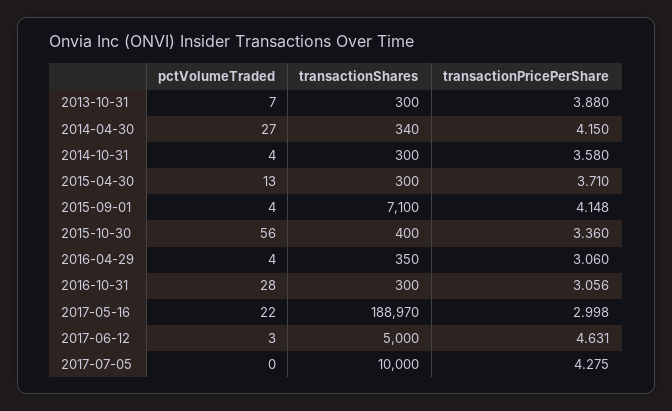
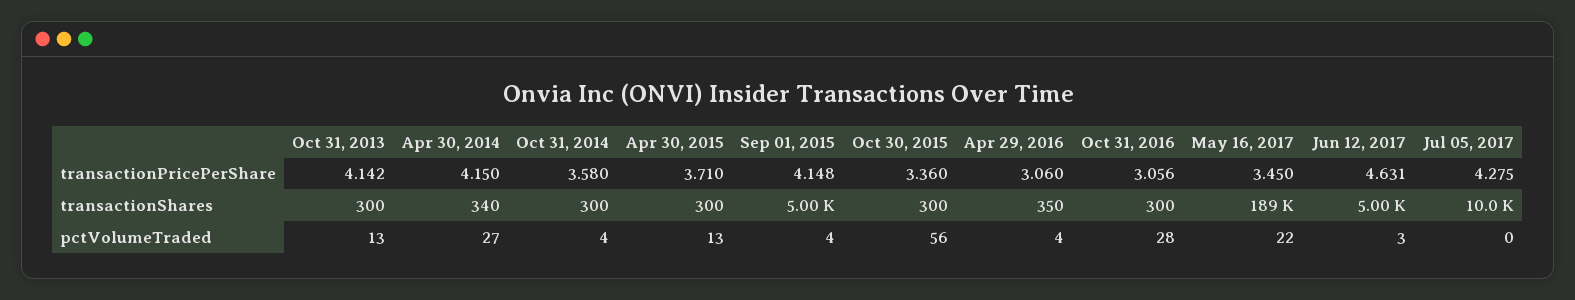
  {
    "pctVolumeTraded": {
-     "2013-10-31": 7,
+     "2013-10-31": 13,
      "2014-04-30": 27,
      "2014-10-31": 4,
      "2015-04-30": 13,
      "2015-09-01": 4,
      "2015-10-30": 56,
      "2016-04-29": 4,
      "2016-10-31": 28,
      "2017-05-16": 22,
      "2017-06-12": 3,
      "2017-07-05": 0
    },
    "transactionShares": {
      "2013-10-31": 300,
      "2014-04-30": 340,
      "2014-10-31": 300,
      "2015-04-30": 300,
-     "2015-09-01": 7100,
+     "2015-09-01": 5000,
-     "2015-10-30": 400,
+     "2015-10-30": 300,
      "2016-04-29": 350,
      "2016-10-31": 300,
      "2017-05-16": 188970,
      "2017-06-12": 5000,
      "2017-07-05": 10000
    },
    "transactionPricePerShare": {
-     "2013-10-31": 3.88,
+     "2013-10-31": 4.142,
      "2014-04-30": 4.15,
      "2014-10-31": 3.58,
      "2015-04-30": 3.71,
      "2015-09-01": 4.148,
      "2015-10-30": 3.36,
      "2016-04-29": 3.06,
      "2016-10-31": 3.056,
-     "2017-05-16": 2.998,
+     "2017-05-16": 3.45,
      "2017-06-12": 4.631,
      "2017-07-05": 4.275
    }
  }

